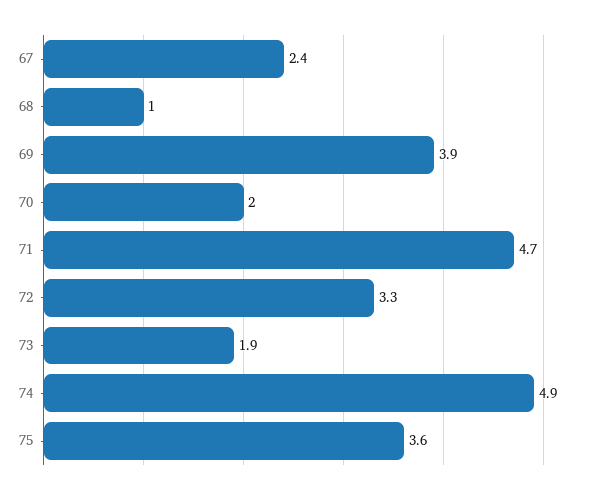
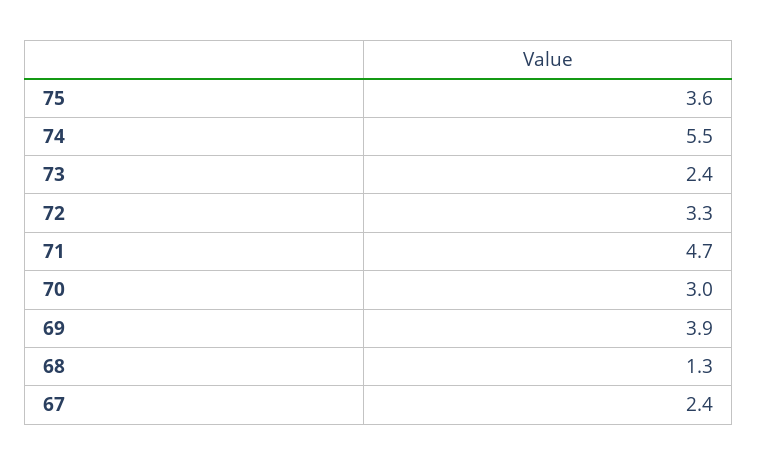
  {
    "67": 2.4,
-   "68": 1,
+   "68": 1.3,
    "69": 3.9,
-   "70": 2,
+   "70": 3,
    "71": 4.7,
    "72": 3.3,
-   "73": 1.9,
+   "73": 2.4,
-   "74": 4.9,
+   "74": 5.5,
    "75": 3.6
  }

